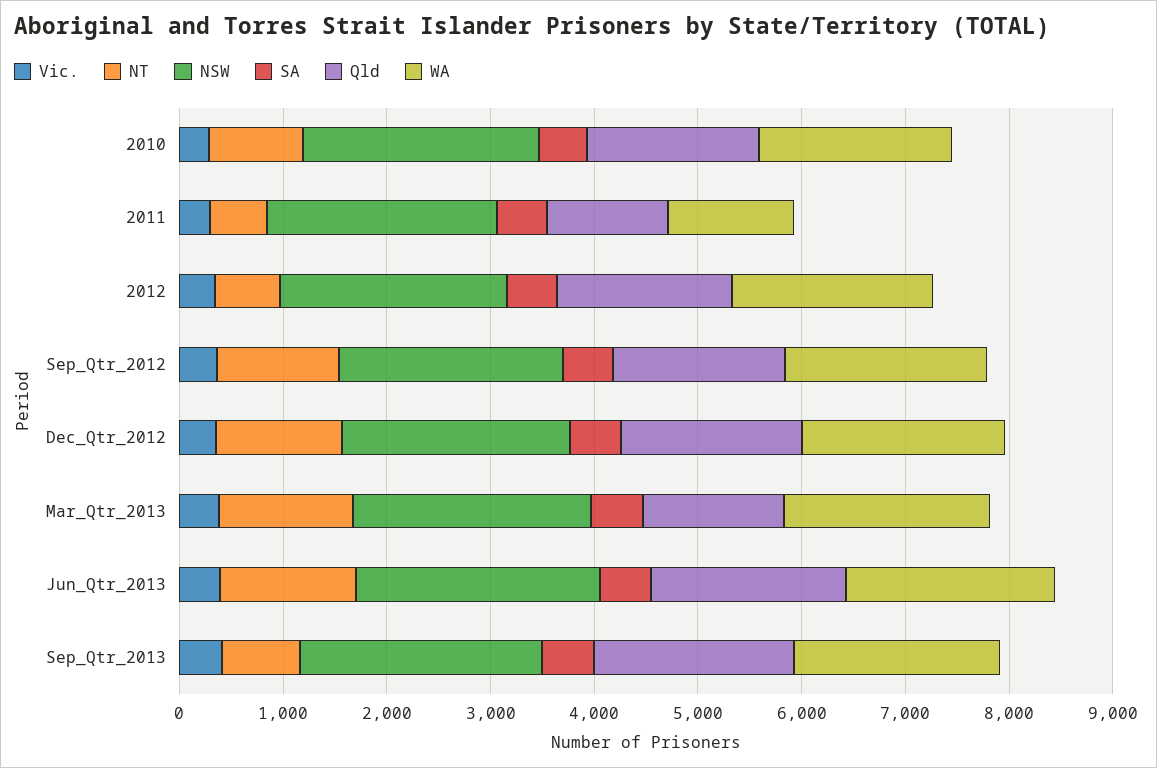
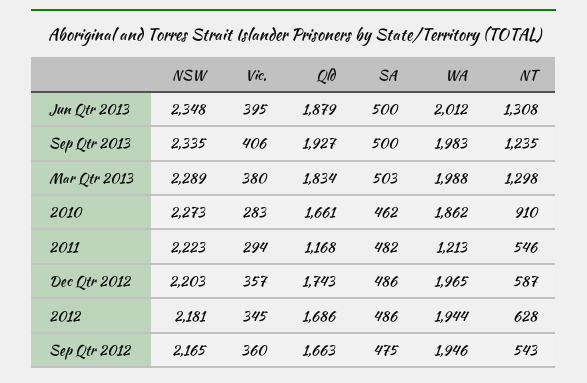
  {
    "Vic.": {
      "2010": 283,
      "2011": 294,
      "2012": 345,
      "Sep_Qtr_2012": 360,
      "Dec_Qtr_2012": 357,
      "Mar_Qtr_2013": 380,
      "Jun_Qtr_2013": 395,
      "Sep_Qtr_2013": 406
    },
    "NT": {
      "2010": 910,
      "2011": 546,
      "2012": 628,
-     "Sep_Qtr_2012": 1200,
+     "Sep_Qtr_2012": 543,
-     "Dec_Qtr_2012": 1200,
+     "Dec_Qtr_2012": 587,
      "Mar_Qtr_2013": 1298,
      "Jun_Qtr_2013": 1308,
-     "Sep_Qtr_2013": 800
+     "Sep_Qtr_2013": 1235
    },
    "NSW": {
      "2010": 2273,
      "2011": 2223,
      "2012": 2181,
      "Sep_Qtr_2012": 2165,
      "Dec_Qtr_2012": 2203,
      "Mar_Qtr_2013": 2289,
      "Jun_Qtr_2013": 2348,
      "Sep_Qtr_2013": 2335
    },
    "SA": {
      "2010": 462,
      "2011": 482,
      "2012": 486,
      "Sep_Qtr_2012": 475,
      "Dec_Qtr_2012": 486,
      "Mar_Qtr_2013": 503,
      "Jun_Qtr_2013": 500,
      "Sep_Qtr_2013": 500
    },
    "Qld": {
      "2010": 1661,
      "2011": 1168,
      "2012": 1686,
      "Sep_Qtr_2012": 1663,
      "Dec_Qtr_2012": 1743,
-     "Mar_Qtr_2013": 1400,
+     "Mar_Qtr_2013": 1834,
      "Jun_Qtr_2013": 1879,
      "Sep_Qtr_2013": 1927
    },
    "WA": {
      "2010": 1862,
      "2011": 1213,
      "2012": 1944,
      "Sep_Qtr_2012": 1946,
      "Dec_Qtr_2012": 1965,
      "Mar_Qtr_2013": 1988,
      "Jun_Qtr_2013": 2012,
      "Sep_Qtr_2013": 1983
    }
  }

